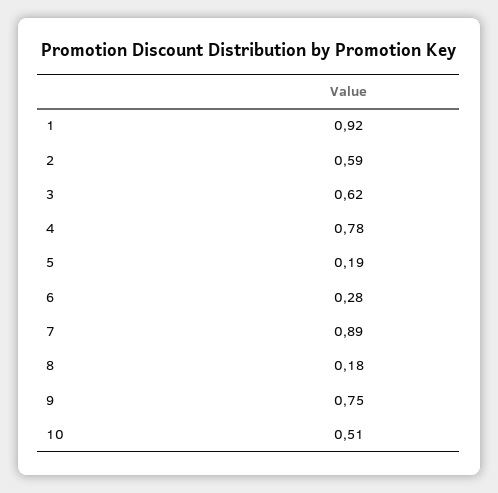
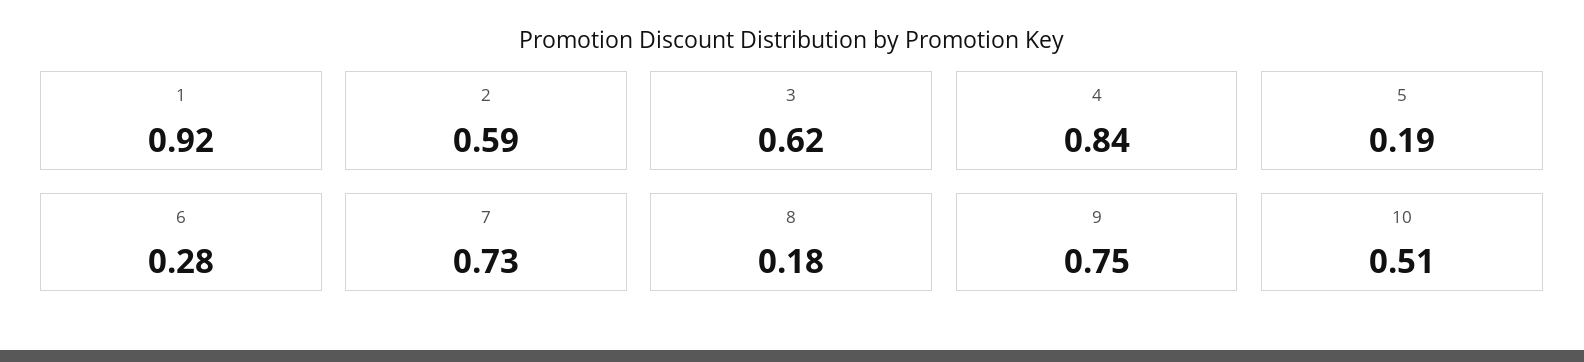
  {
    "1": 0.92,
    "2": 0.59,
    "3": 0.62,
-   "4": 0.78,
+   "4": 0.84,
    "5": 0.19,
    "6": 0.28,
-   "7": 0.89,
+   "7": 0.73,
    "8": 0.18,
    "9": 0.75,
    "10": 0.51
  }

